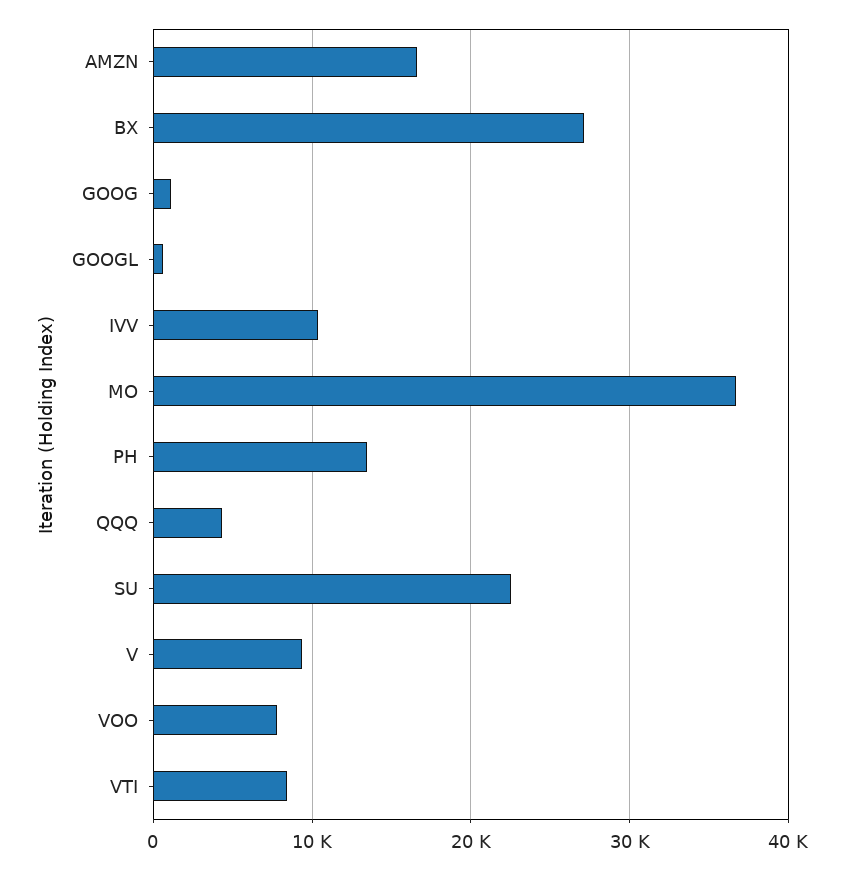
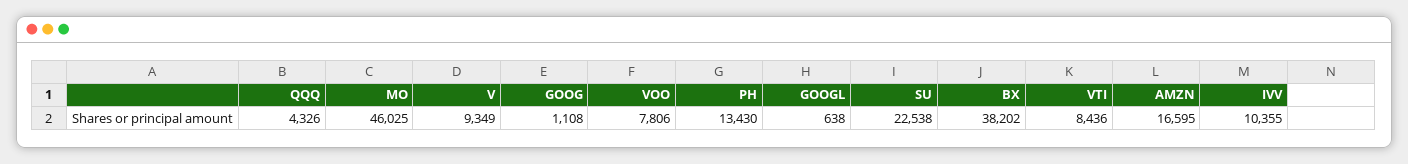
  {
    "AMZN": 16595,
-   "BX": 27000,
+   "BX": 38202,
    "GOOG": 1108,
    "GOOGL": 638,
    "IVV": 10355,
-   "MO": 37000,
+   "MO": 46025,
    "PH": 13430,
    "QQQ": 4326,
    "SU": 22538,
    "V": 9349,
    "VOO": 7806,
    "VTI": 8436
  }

